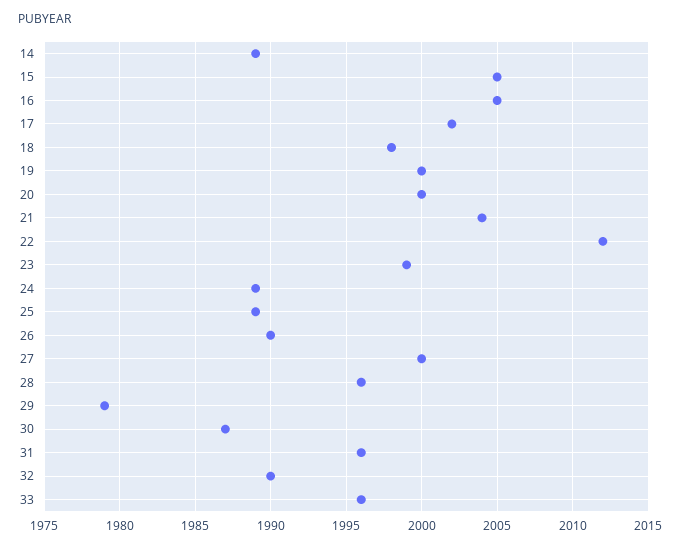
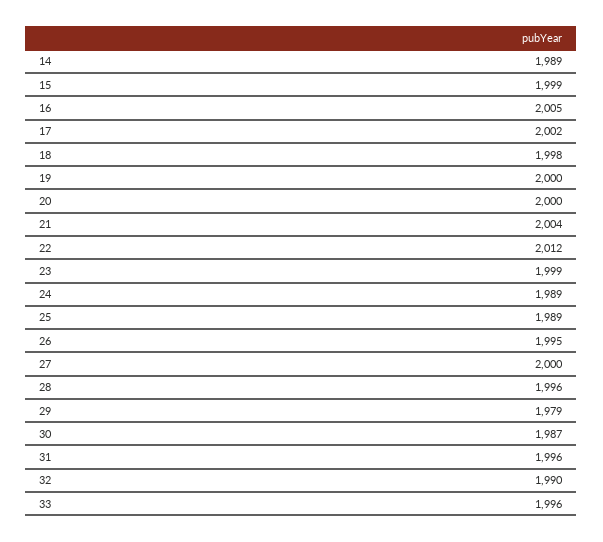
  {
    "14": 1989,
-   "15": 2005,
+   "15": 1999,
    "16": 2005,
    "17": 2002,
    "18": 1998,
    "19": 2000,
    "20": 2000,
    "21": 2004,
    "22": 2012,
    "23": 1999,
    "24": 1989,
    "25": 1989,
-   "26": 1990,
+   "26": 1995,
    "27": 2000,
    "28": 1996,
    "29": 1979,
    "30": 1987,
    "31": 1996,
    "32": 1990,
    "33": 1996
  }

